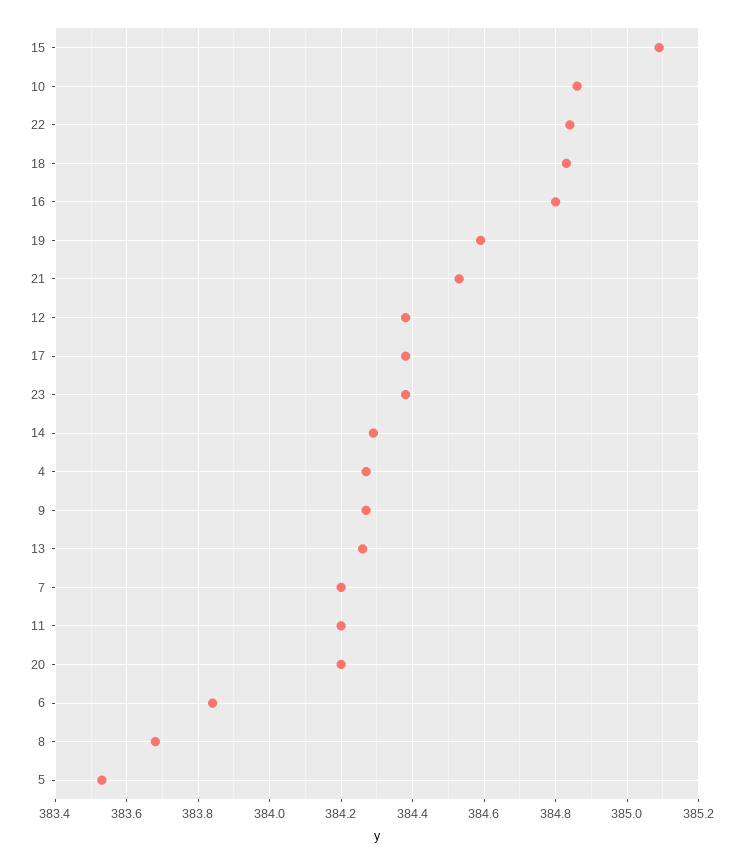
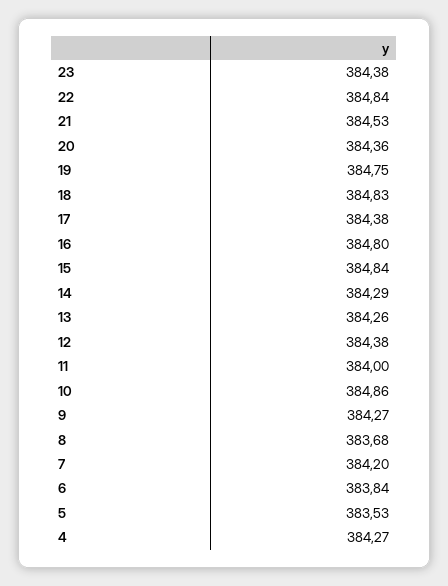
  {
-   "15": 385.1,
+   "15": 384.84,
    "10": 384.86,
    "22": 384.84,
    "18": 384.83,
    "16": 384.8,
-   "19": 384.6,
+   "19": 384.75,
    "21": 384.53,
    "12": 384.38,
    "17": 384.38,
    "23": 384.38,
    "14": 384.29,
    "4": 384.27,
    "9": 384.27,
    "13": 384.26,
    "7": 384.2,
-   "11": 384.2,
+   "11": 384,
-   "20": 384.2,
+   "20": 384.36,
    "6": 383.84,
    "8": 383.68,
    "5": 383.53
  }

